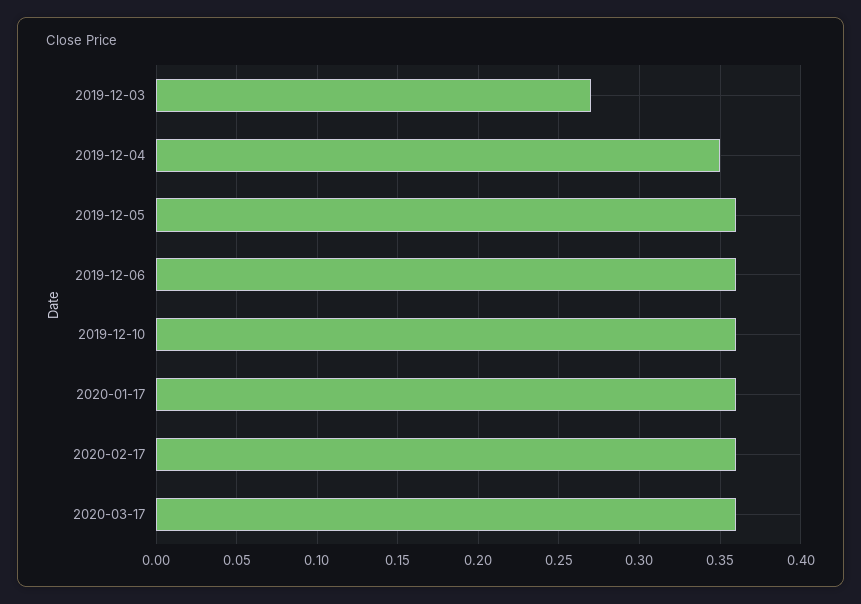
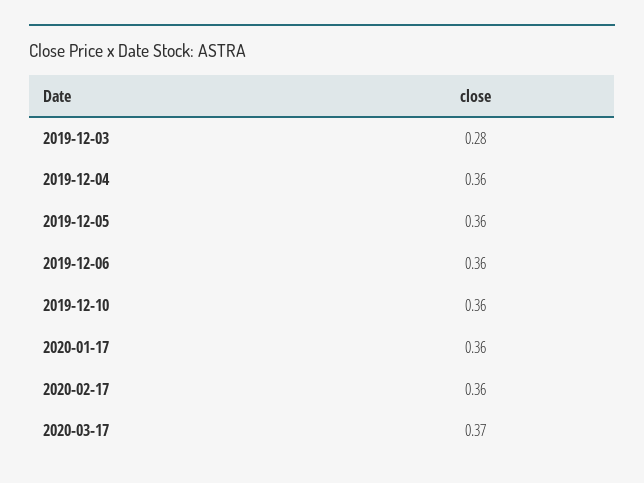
  {
-   "2019-12-03": 0.27,
+   "2019-12-03": 0.28,
-   "2019-12-04": 0.35,
+   "2019-12-04": 0.36,
    "2019-12-05": 0.36,
    "2019-12-06": 0.36,
    "2019-12-10": 0.36,
    "2020-01-17": 0.36,
    "2020-02-17": 0.36,
-   "2020-03-17": 0.36
+   "2020-03-17": 0.37
  }

